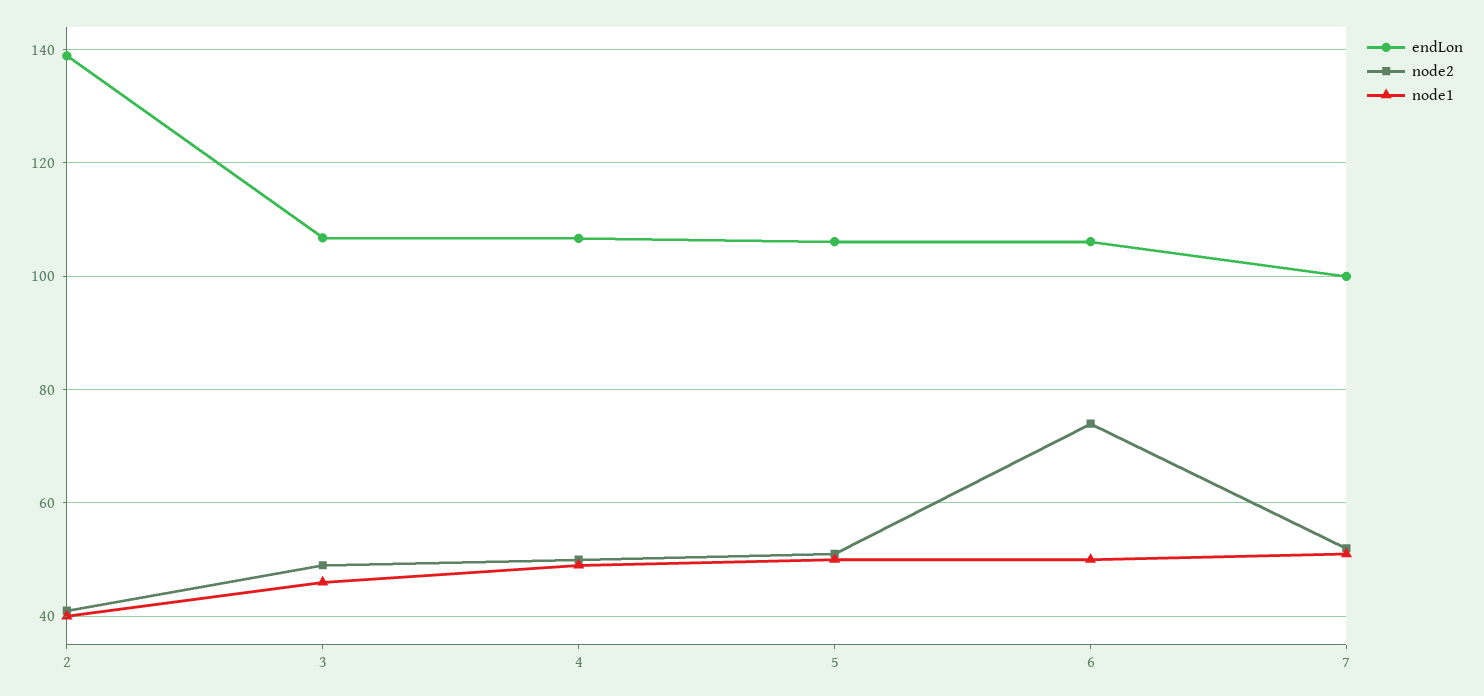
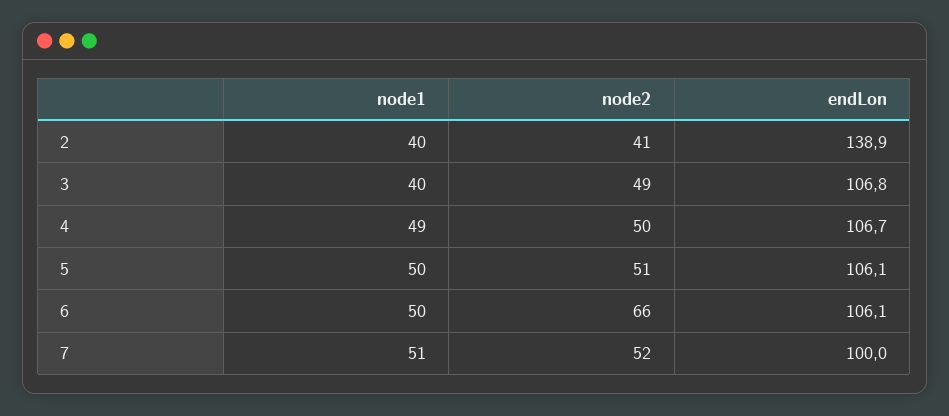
  {
    "endLon": {
      "2": 138.9,
      "3": 106.8,
      "4": 106.7,
      "5": 106.1,
      "6": 106.1,
      "7": 100
    },
    "node2": {
      "2": 41,
      "3": 49,
      "4": 50,
      "5": 51,
-     "6": 74,
+     "6": 66,
      "7": 52
    },
    "node1": {
      "2": 40,
-     "3": 46,
+     "3": 40,
      "4": 49,
      "5": 50,
      "6": 50,
      "7": 51
    }
  }

